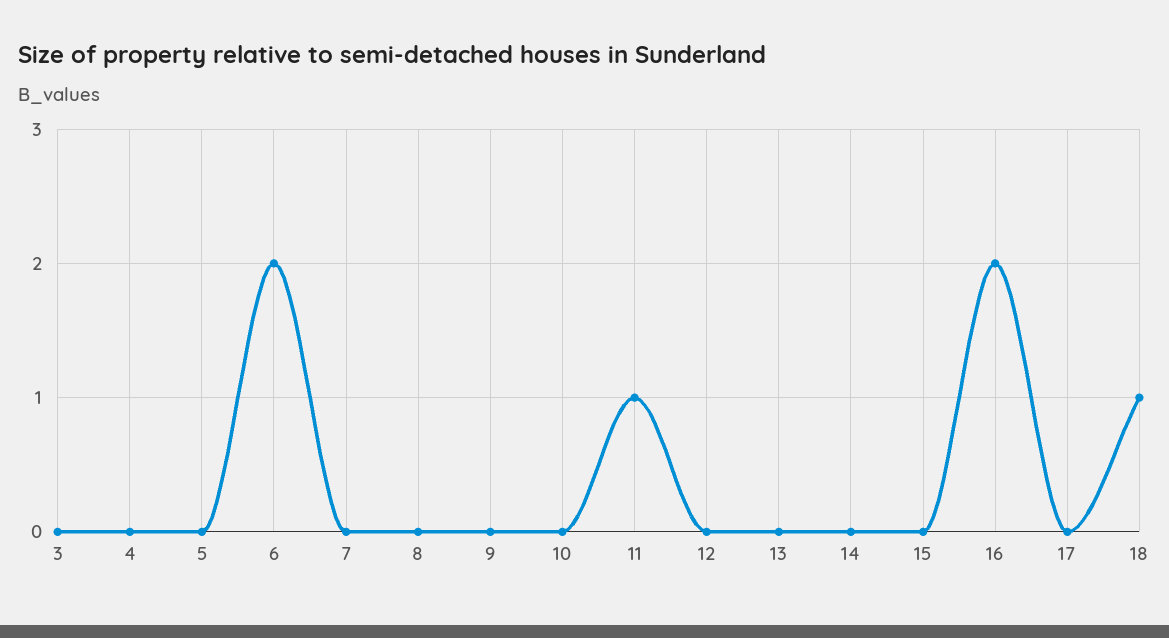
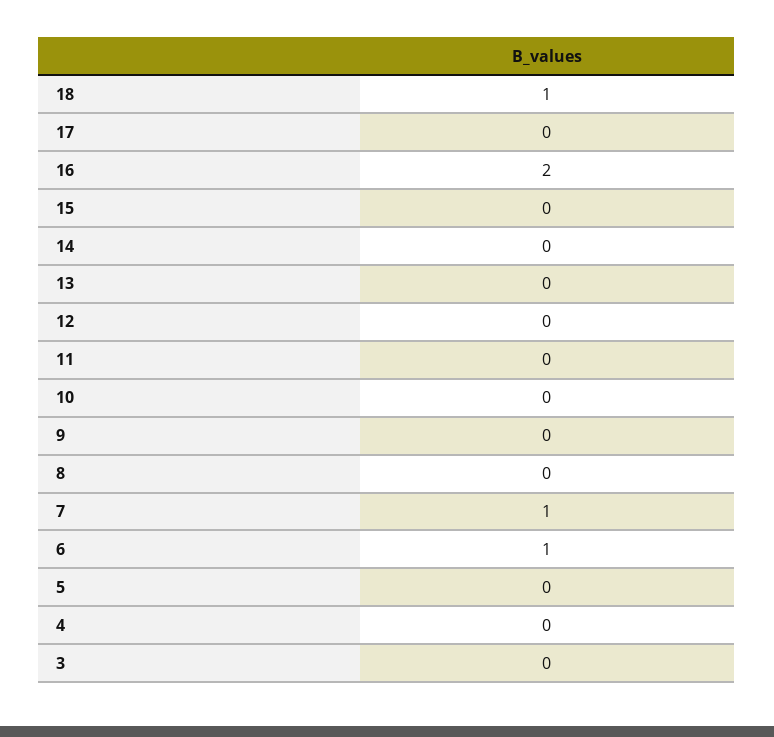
  {
    "3": 0,
    "4": 0,
    "5": 0,
-   "6": 2,
+   "6": 1,
-   "7": 0,
+   "7": 1,
    "8": 0,
    "9": 0,
    "10": 0,
-   "11": 1,
+   "11": 0,
    "12": 0,
    "13": 0,
    "14": 0,
    "15": 0,
    "16": 2,
    "17": 0,
    "18": 1
  }

